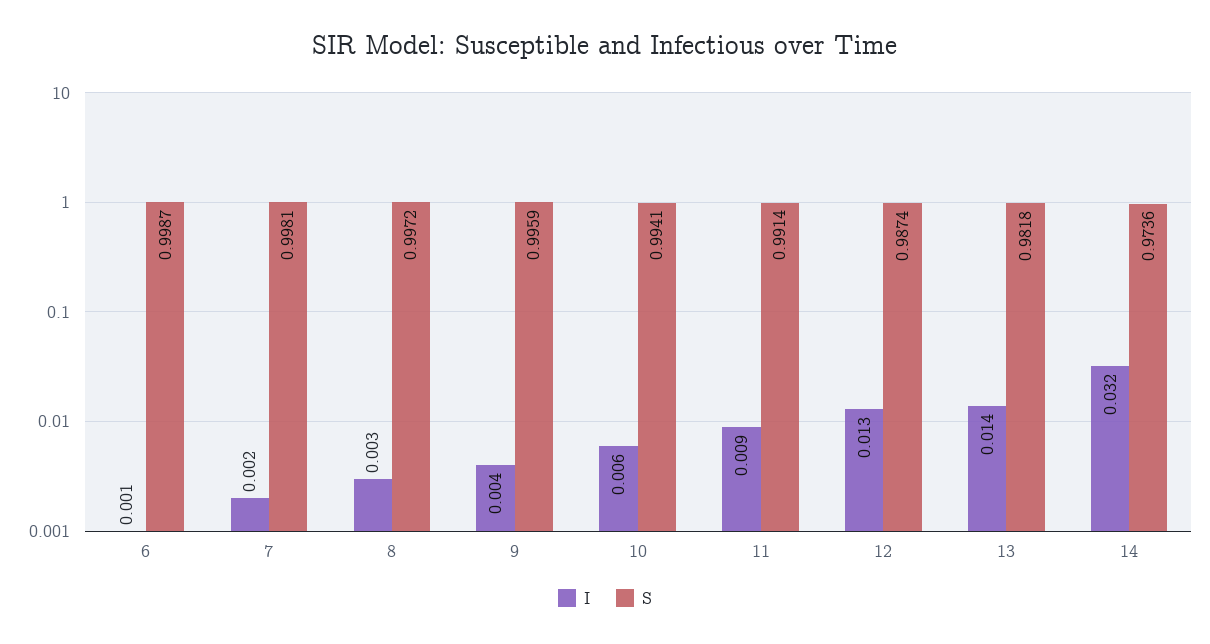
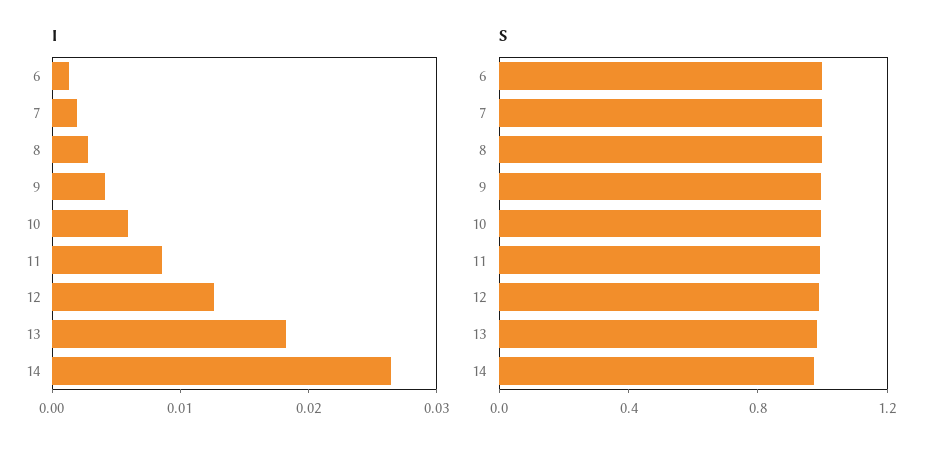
  {
    "I": {
      "6": 0.001,
      "7": 0.002,
      "8": 0.003,
      "9": 0.004,
      "10": 0.006,
      "11": 0.009,
      "12": 0.013,
-     "13": 0.014,
+     "13": 0.018,
-     "14": 0.032
+     "14": 0.026
    },
    "S": {
      "6": 0.9987,
      "7": 0.9981,
      "8": 0.9972,
      "9": 0.9959,
      "10": 0.9941,
      "11": 0.9914,
      "12": 0.9874,
      "13": 0.9818,
      "14": 0.9736
    }
  }

